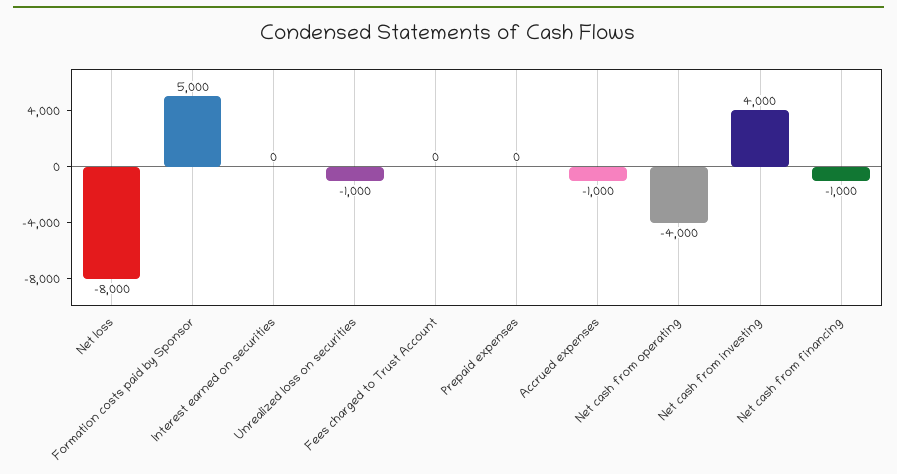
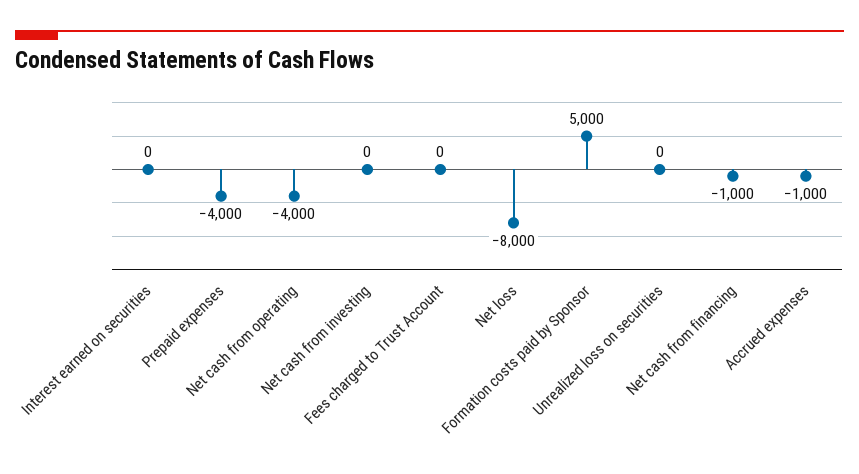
  {
    "Net loss": -8000,
    "Formation costs paid by Sponsor": 5000,
    "Interest earned on securities": 0,
-   "Unrealized loss on securities": -1000,
+   "Unrealized loss on securities": 0,
    "Fees charged to Trust Account": 0,
-   "Prepaid expenses": 0,
+   "Prepaid expenses": -4000,
    "Accrued expenses": -1000,
    "Net cash from operating": -4000,
-   "Net cash from investing": 4000,
+   "Net cash from investing": 0,
    "Net cash from financing": -1000
  }

